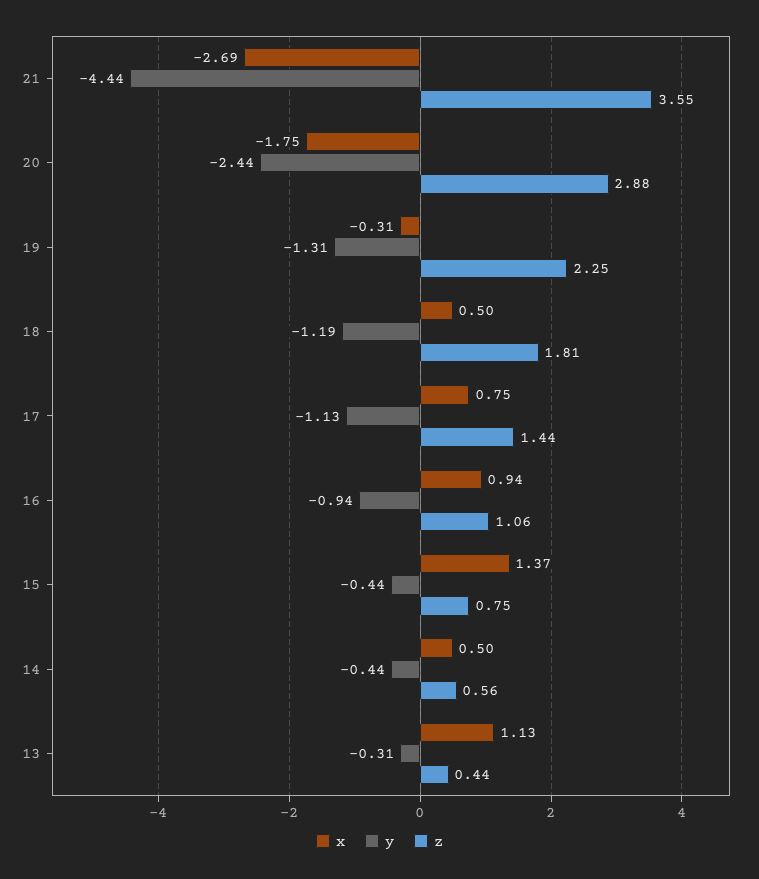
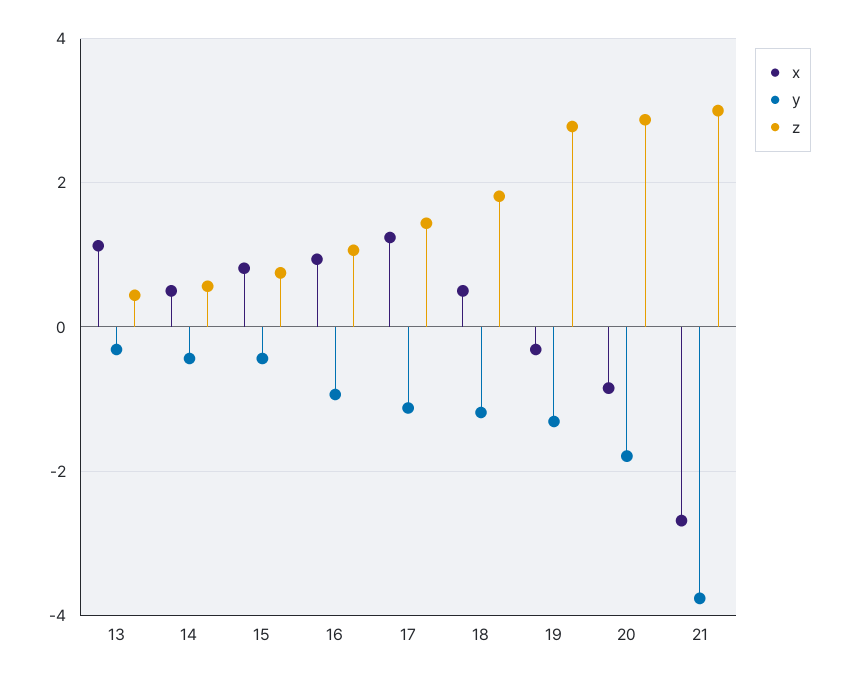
  {
    "x": {
      "21": -2.69,
-     "20": -1.75,
+     "20": -0.8,
      "19": -0.31,
      "18": 0.5,
-     "17": 0.75,
+     "17": 1.2,
      "16": 0.94,
-     "15": 1.37,
+     "15": 0.8,
      "14": 0.5,
      "13": 1.13
    },
    "y": {
-     "21": -4.44,
+     "21": -3.8,
-     "20": -2.44,
+     "20": -1.8,
      "19": -1.31,
      "18": -1.19,
      "17": -1.13,
      "16": -0.94,
      "15": -0.44,
      "14": -0.44,
      "13": -0.31
    },
    "z": {
-     "21": 3.55,
+     "21": 3,
      "20": 2.88,
-     "19": 2.25,
+     "19": 2.8,
      "18": 1.81,
      "17": 1.44,
      "16": 1.06,
      "15": 0.75,
      "14": 0.56,
      "13": 0.44
    }
  }

